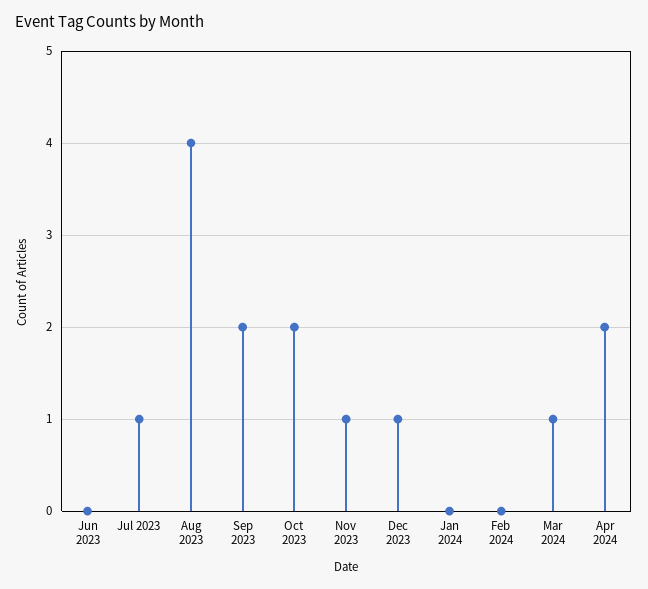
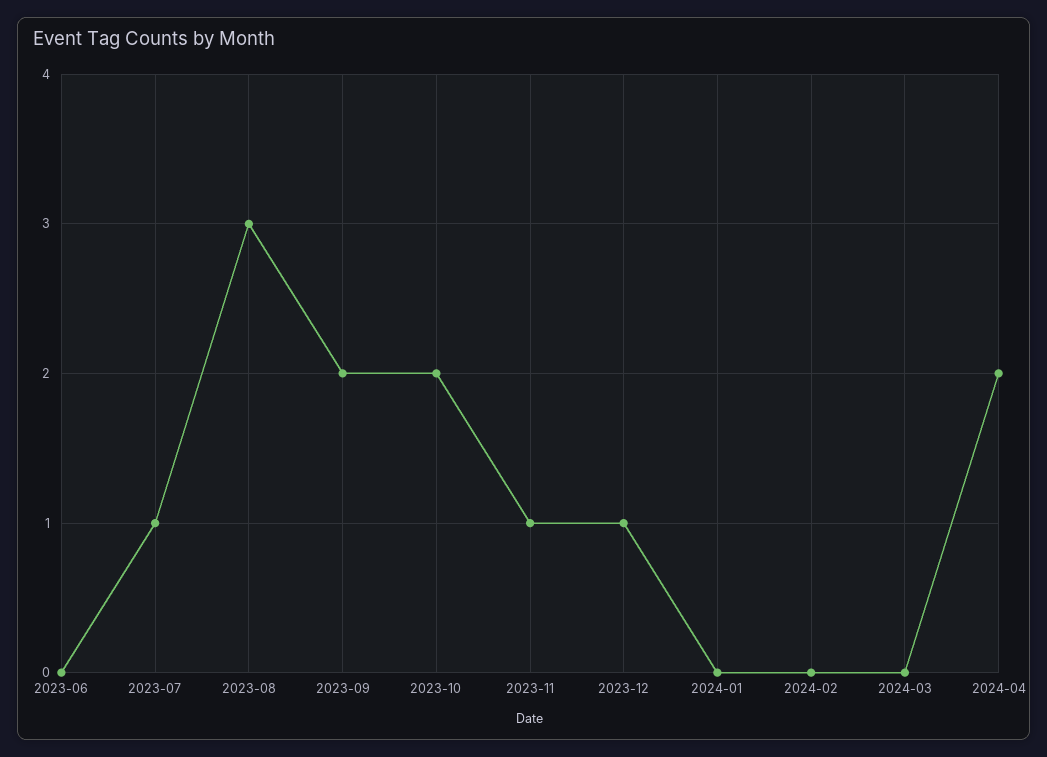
  {
    "Jun 2023": 0,
    "Jul 2023": 1,
-   "Aug 2023": 4,
+   "Aug 2023": 3,
    "Sep 2023": 2,
    "Oct 2023": 2,
    "Nov 2023": 1,
    "Dec 2023": 1,
    "Jan 2024": 0,
    "Feb 2024": 0,
-   "Mar 2024": 1,
+   "Mar 2024": 0,
    "Apr 2024": 2
  }

